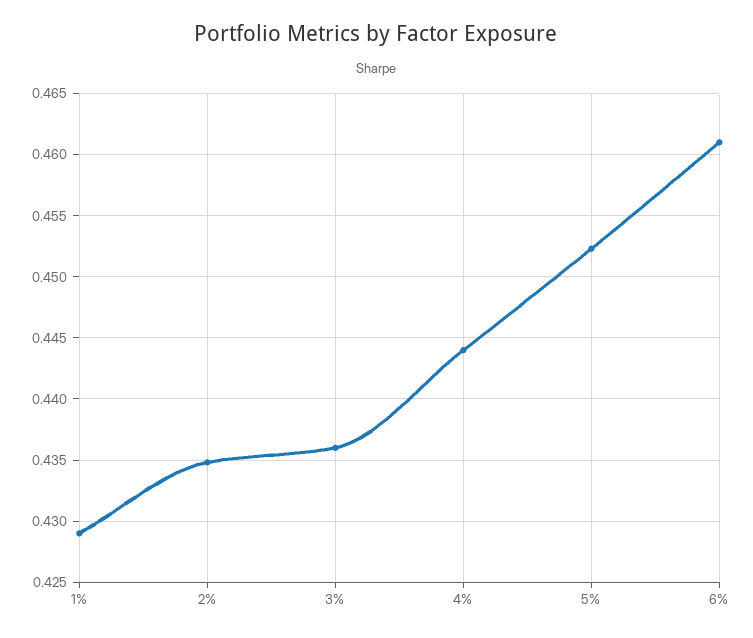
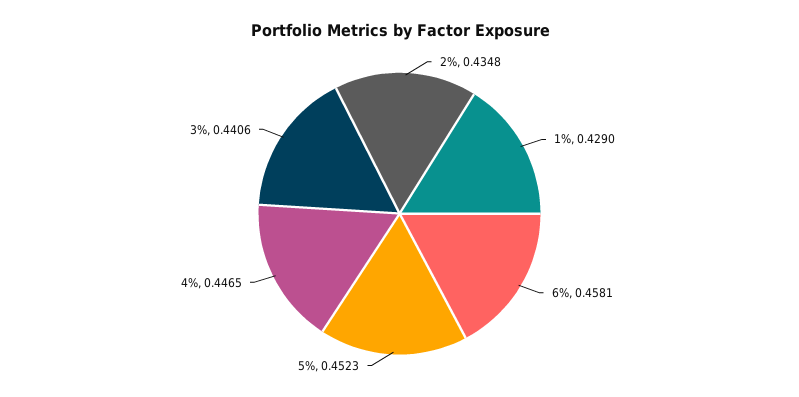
  {
    "1%": 0.429,
    "2%": 0.4348,
-   "3%": 0.436,
+   "3%": 0.4406,
-   "4%": 0.444,
+   "4%": 0.4465,
    "5%": 0.4523,
-   "6%": 0.461
+   "6%": 0.4581
  }

